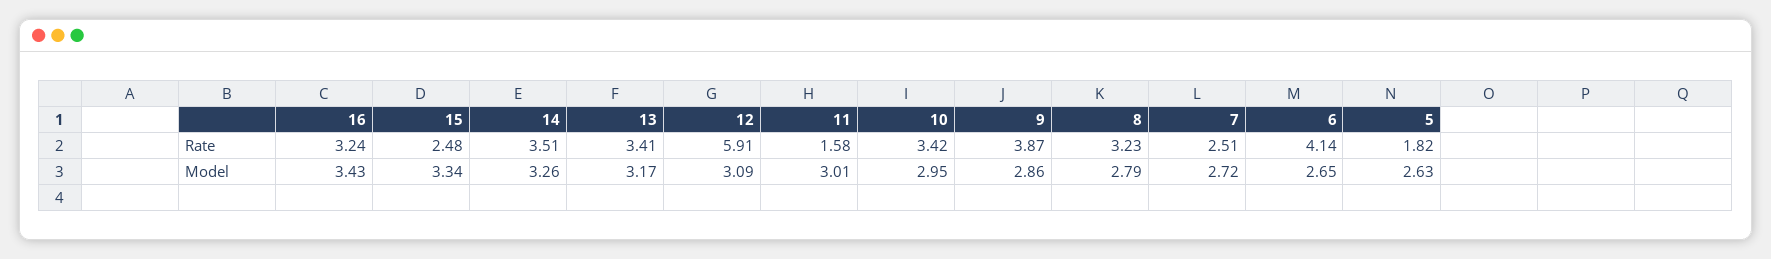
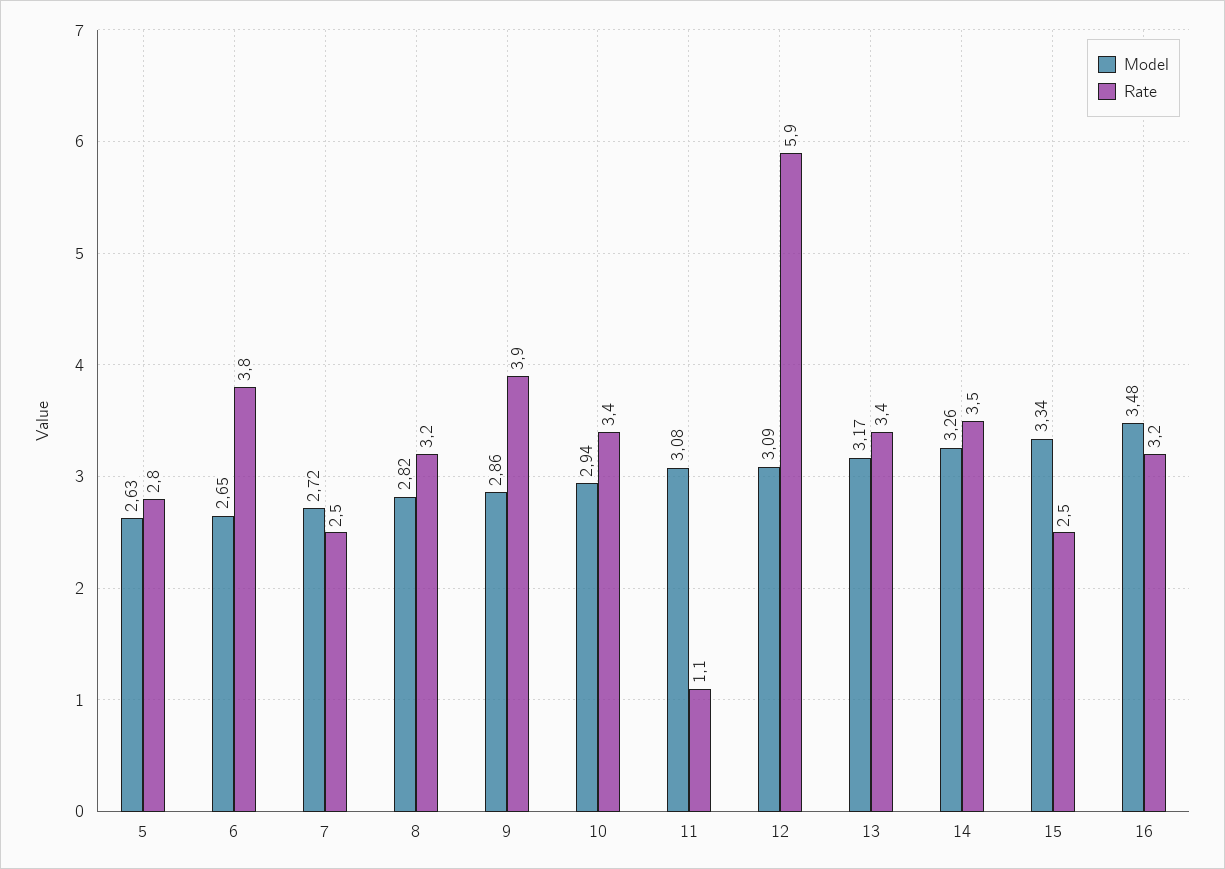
  {
    "Rate": {
      "16": 3.24,
      "15": 2.48,
      "14": 3.51,
      "13": 3.41,
      "12": 5.91,
-     "11": 1.58,
+     "11": 1.1,
      "10": 3.42,
      "9": 3.87,
      "8": 3.23,
      "7": 2.51,
-     "6": 4.14,
+     "6": 3.8,
-     "5": 1.82
+     "5": 2.8
    },
    "Model": {
-     "16": 3.43,
+     "16": 3.48,
      "15": 3.34,
      "14": 3.26,
      "13": 3.17,
      "12": 3.09,
-     "11": 3.01,
+     "11": 3.08,
-     "10": 2.95,
+     "10": 2.94,
      "9": 2.86,
-     "8": 2.79,
+     "8": 2.82,
      "7": 2.72,
      "6": 2.65,
      "5": 2.63
    }
  }

